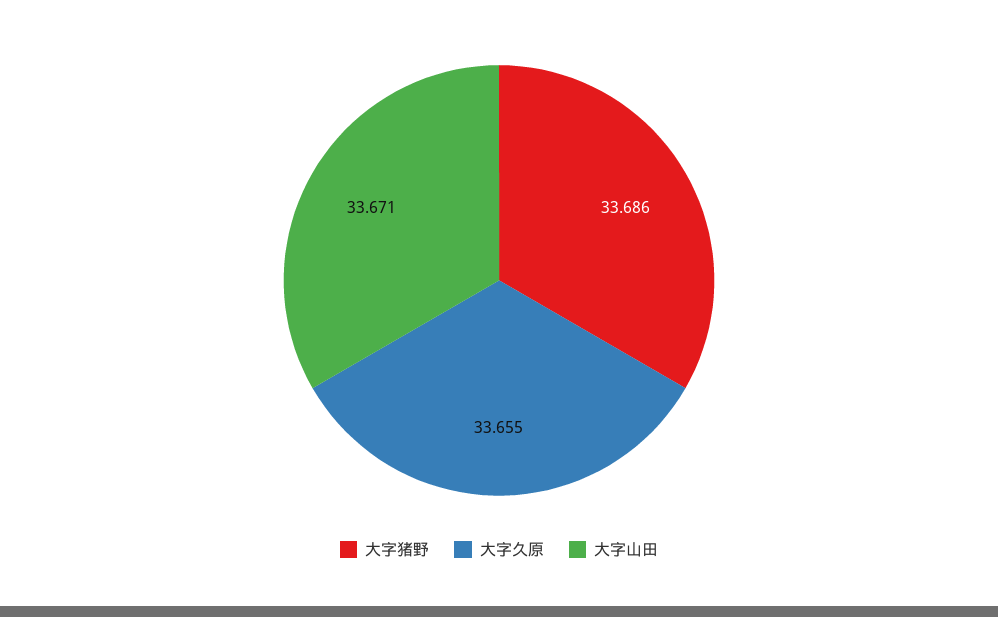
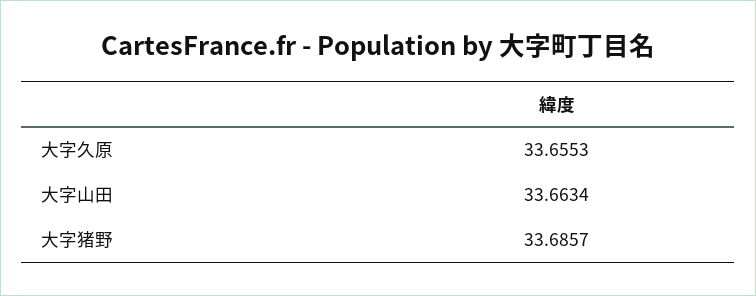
  {
    "大字猪野": 33.6857,
    "大字久原": 33.6553,
-   "大字山田": 33.671
+   "大字山田": 33.6634
  }

